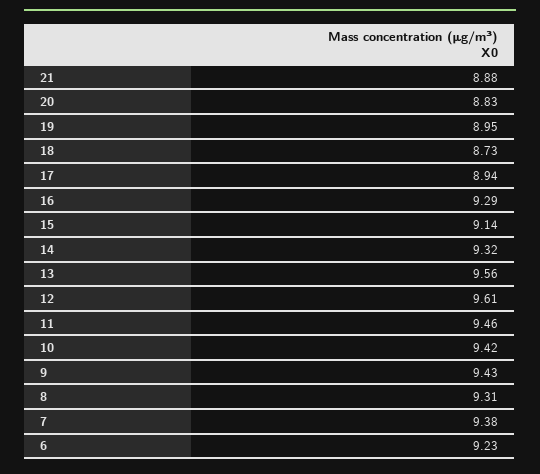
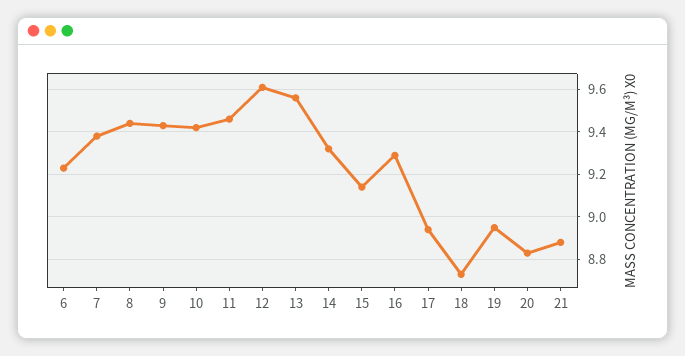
  {
    "21": 8.88,
    "20": 8.83,
    "19": 8.95,
    "18": 8.73,
    "17": 8.94,
    "16": 9.29,
    "15": 9.14,
    "14": 9.32,
    "13": 9.56,
    "12": 9.61,
    "11": 9.46,
    "10": 9.42,
    "9": 9.43,
-   "8": 9.31,
+   "8": 9.45,
    "7": 9.38,
    "6": 9.23
  }

